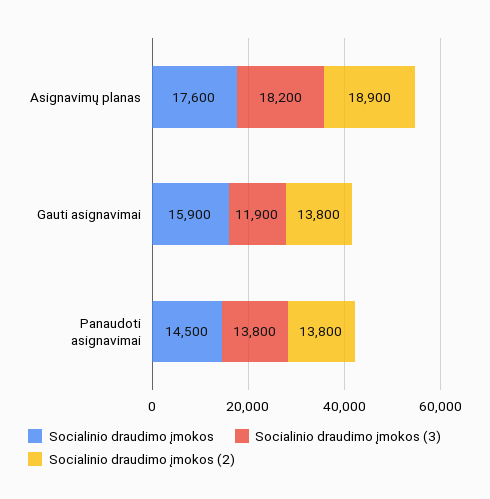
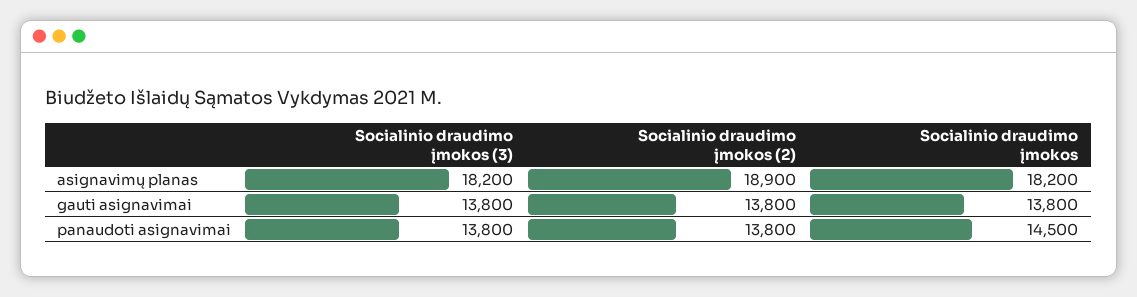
  {
    "Socialinio draudimo įmokos": {
-     "Asignavimų planas": 17600,
+     "Asignavimų planas": 18200,
-     "Gauti asignavimai": 15900,
+     "Gauti asignavimai": 13800,
      "Panaudoti asignavimai": 14500
    },
    "Socialinio draudimo įmokos (3)": {
      "Asignavimų planas": 18200,
-     "Gauti asignavimai": 11900,
+     "Gauti asignavimai": 13800,
      "Panaudoti asignavimai": 13800
    },
    "Socialinio draudimo įmokos (2)": {
      "Asignavimų planas": 18900,
      "Gauti asignavimai": 13800,
      "Panaudoti asignavimai": 13800
    }
  }

